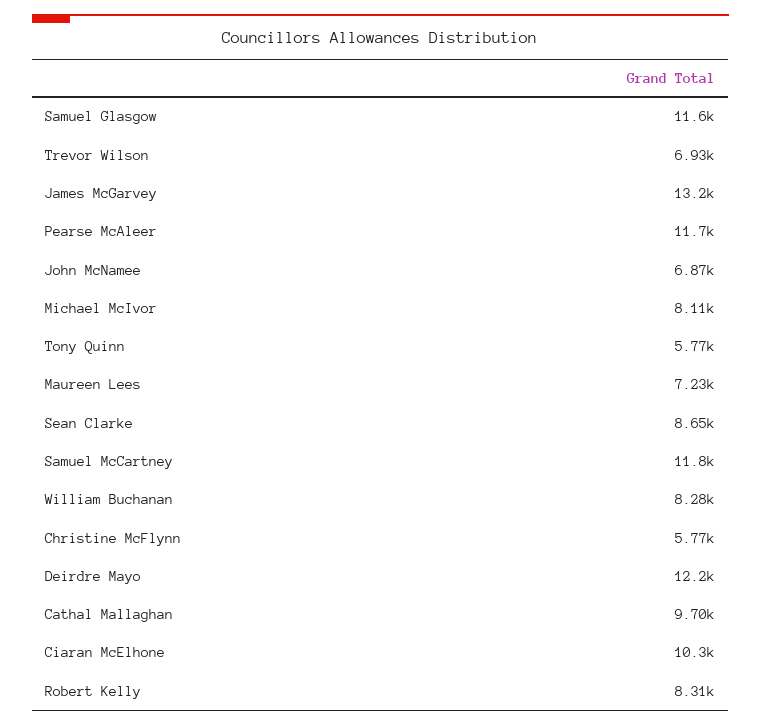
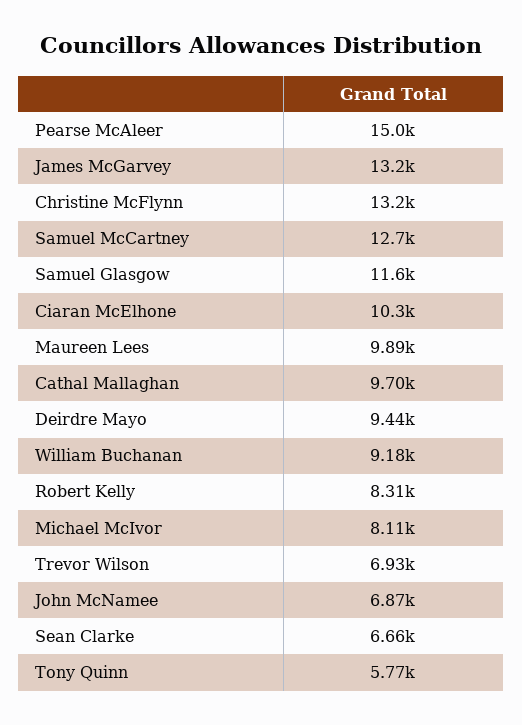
  {
    "Samuel Glasgow": 11600,
    "Trevor Wilson": 6930,
    "James McGarvey": 13200,
-   "Pearse McAleer": 11700,
+   "Pearse McAleer": 15000,
    "John McNamee": 6870,
    "Michael McIvor": 8110,
    "Tony Quinn": 5770,
-   "Maureen Lees": 7230,
+   "Maureen Lees": 9890,
-   "Sean Clarke": 8650,
+   "Sean Clarke": 6660,
-   "Samuel McCartney": 11800,
+   "Samuel McCartney": 12700,
-   "William Buchanan": 8280,
+   "William Buchanan": 9180,
-   "Christine McFlynn": 5770,
+   "Christine McFlynn": 13200,
-   "Deirdre Mayo": 12200,
+   "Deirdre Mayo": 9440,
    "Cathal Mallaghan": 9700,
    "Ciaran McElhone": 10300,
    "Robert Kelly": 8310
  }

